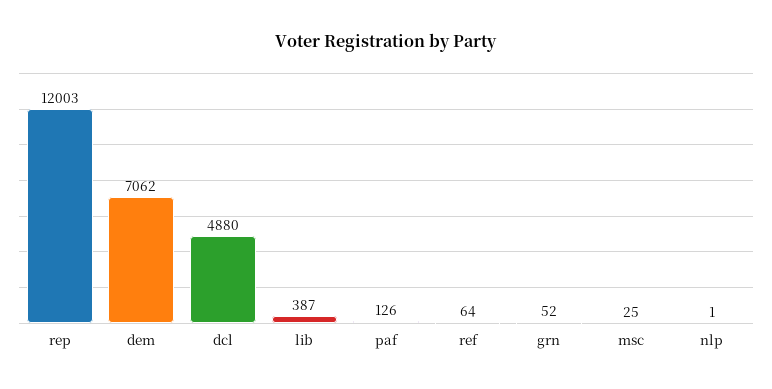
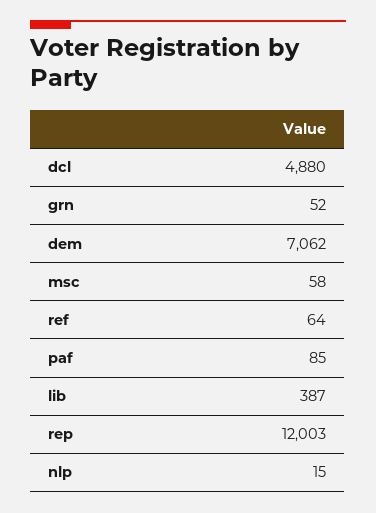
  {
    "rep": 12003,
    "dem": 7062,
    "dcl": 4880,
    "lib": 387,
-   "paf": 126,
+   "paf": 85,
    "ref": 64,
    "grn": 52,
-   "msc": 25,
+   "msc": 58,
-   "nlp": 1
+   "nlp": 15
  }

